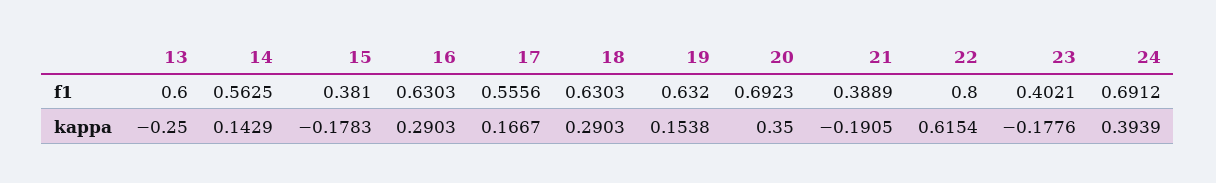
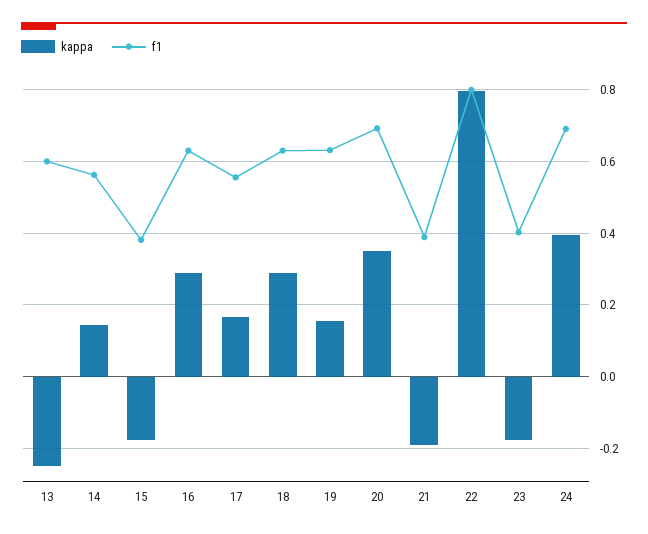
  {
    "f1": {
      "13": 0.6,
      "14": 0.5625,
      "15": 0.381,
      "16": 0.6303,
      "17": 0.5556,
      "18": 0.6303,
      "19": 0.632,
      "20": 0.6923,
      "21": 0.3889,
      "22": 0.8,
      "23": 0.4021,
      "24": 0.6912
    },
    "kappa": {
      "13": -0.25,
      "14": 0.1429,
      "15": -0.1783,
      "16": 0.2903,
      "17": 0.1667,
      "18": 0.2903,
      "19": 0.1538,
      "20": 0.35,
      "21": -0.1905,
-     "22": 0.6154,
+     "22": 0.8,
      "23": -0.1776,
      "24": 0.3939
    }
  }

